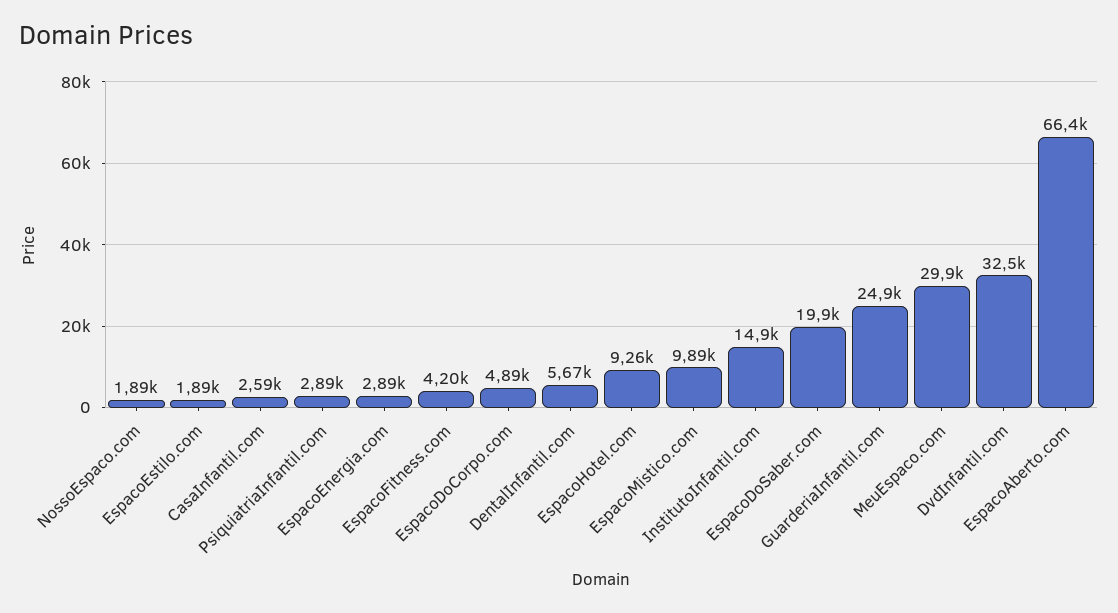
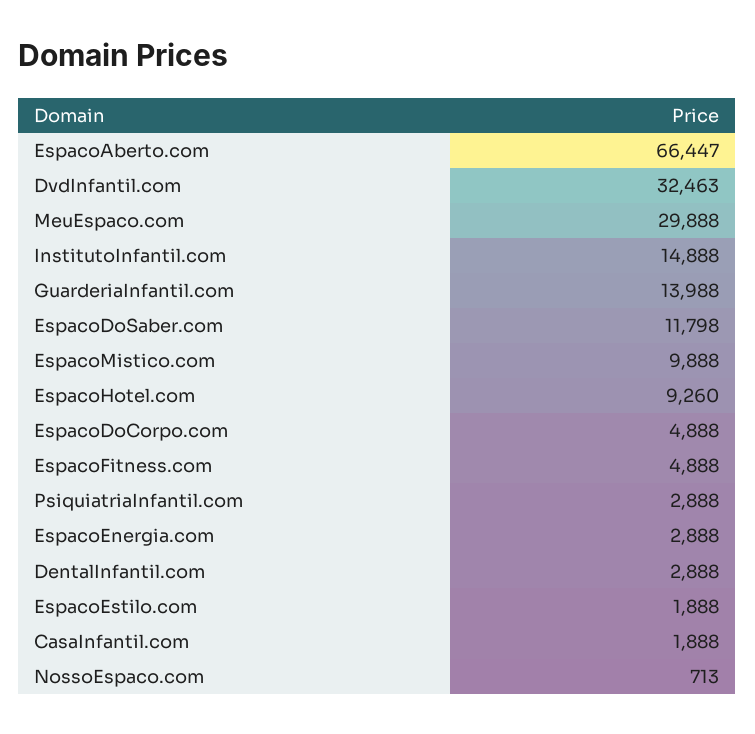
  {
-   "NossoEspaco.com": 1890,
+   "NossoEspaco.com": 713,
    "EspacoEstilo.com": 1888,
-   "CasaInfantil.com": 2590,
+   "CasaInfantil.com": 1888,
    "PsiquiatriaInfantil.com": 2888,
    "EspacoEnergia.com": 2888,
-   "EspacoFitness.com": 4200,
+   "EspacoFitness.com": 4888,
    "EspacoDoCorpo.com": 4888,
-   "DentalInfantil.com": 5670,
+   "DentalInfantil.com": 2888,
    "EspacoHotel.com": 9260,
    "EspacoMistico.com": 9888,
    "InstitutoInfantil.com": 14888,
-   "EspacoDoSaber.com": 19900,
+   "EspacoDoSaber.com": 11798,
-   "GuarderiaInfantil.com": 24900,
+   "GuarderiaInfantil.com": 13988,
    "MeuEspaco.com": 29888,
    "DvdInfantil.com": 32463,
    "EspacoAberto.com": 66447
  }

